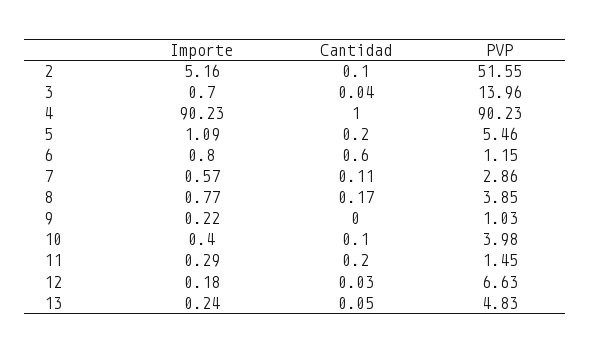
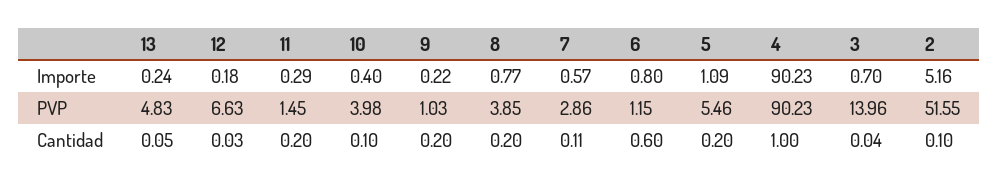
  {
    "Importe": {
      "2": 5.16,
      "3": 0.7,
      "4": 90.23,
      "5": 1.09,
      "6": 0.8,
      "7": 0.57,
      "8": 0.77,
      "9": 0.22,
      "10": 0.4,
      "11": 0.29,
      "12": 0.18,
      "13": 0.24
    },
    "Cantidad": {
      "2": 0.1,
      "3": 0.04,
      "4": 1,
      "5": 0.2,
      "6": 0.6,
      "7": 0.11,
-     "8": 0.17,
+     "8": 0.2,
-     "9": 0,
+     "9": 0.2,
      "10": 0.1,
      "11": 0.2,
      "12": 0.03,
      "13": 0.05
    },
    "PVP": {
      "2": 51.55,
      "3": 13.96,
      "4": 90.23,
      "5": 5.46,
      "6": 1.15,
      "7": 2.86,
      "8": 3.85,
      "9": 1.03,
      "10": 3.98,
      "11": 1.45,
      "12": 6.63,
      "13": 4.83
    }
  }

